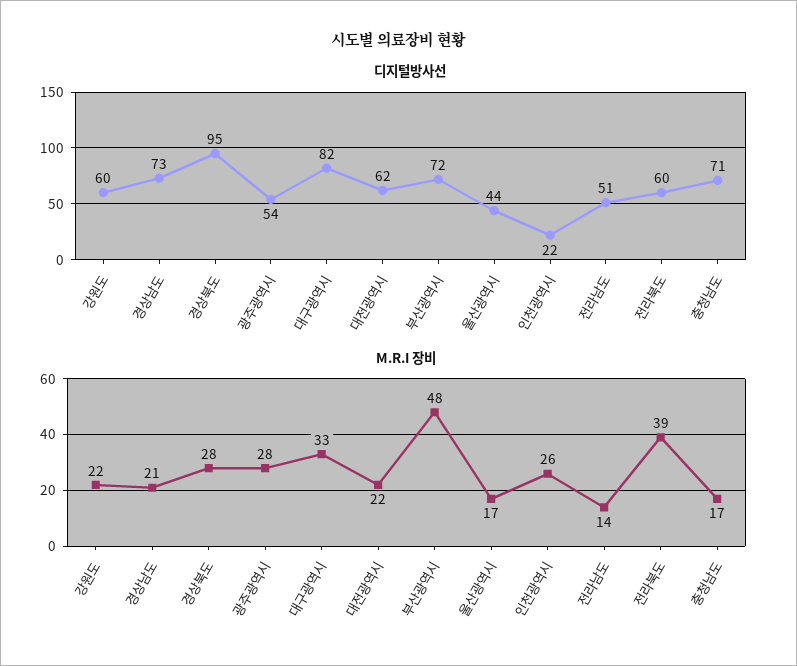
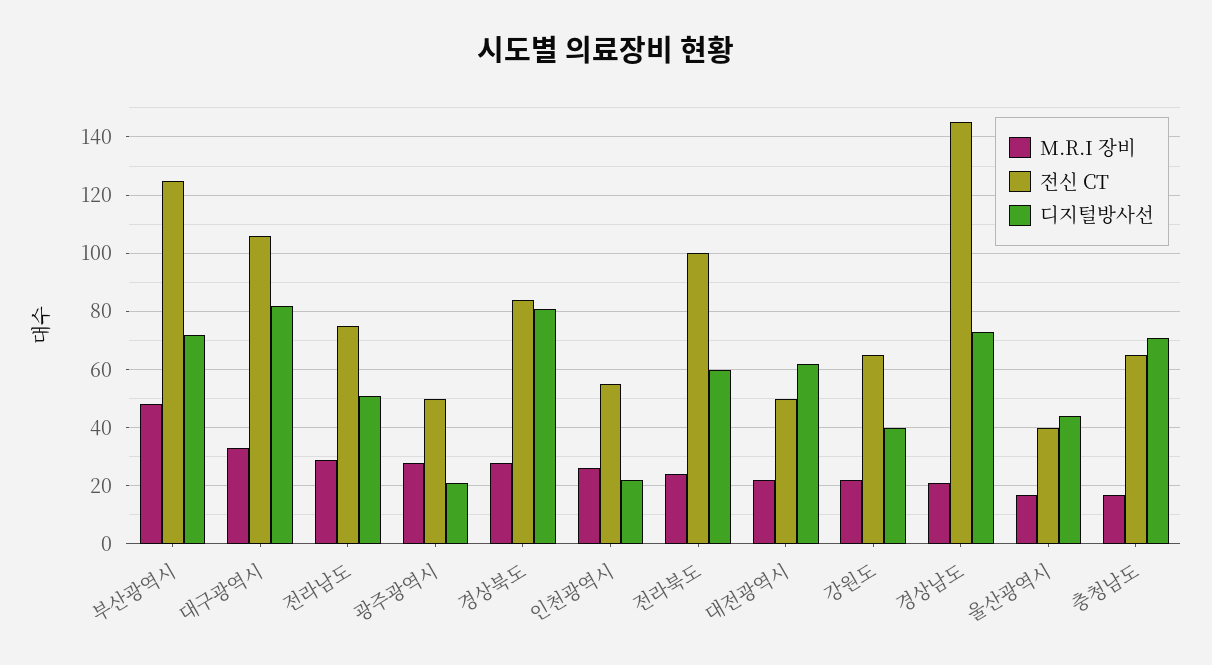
  {
    "디지털방사선": {
-     "강원도": 60,
+     "강원도": 40,
      "경상남도": 73,
-     "경상북도": 95,
+     "경상북도": 80,
-     "광주광역시": 54,
+     "광주광역시": 20,
      "대구광역시": 82,
      "대전광역시": 62,
      "부산광역시": 72,
      "울산광역시": 44,
      "인천광역시": 22,
      "전라남도": 51,
      "전라북도": 60,
      "충청남도": 71
    },
    "M.R.I 장비": {
      "강원도": 22,
      "경상남도": 21,
      "경상북도": 28,
      "광주광역시": 28,
      "대구광역시": 33,
      "대전광역시": 22,
      "부산광역시": 48,
      "울산광역시": 17,
      "인천광역시": 26,
-     "전라남도": 14,
+     "전라남도": 30,
-     "전라북도": 39,
+     "전라북도": 25,
      "충청남도": 17
-   }
+   },
+   "전신 CT": {
+     "부산광역시": 125,
+     "대구광역시": 105,
+     "전라남도": 75,
+     "광주광역시": 50,
+     "경상북도": 85,
+     "인천광역시": 55,
+     "전라북도": 100,
+     "대전광역시": 50,
+     "강원도": 65,
+     "경상남도": 145,
+     "울산광역시": 40,
+     "충청남도": 65
+   }
  }

